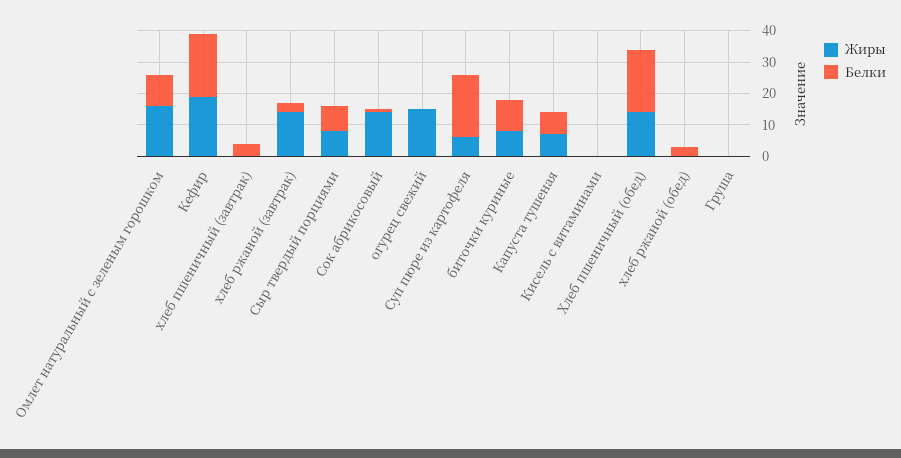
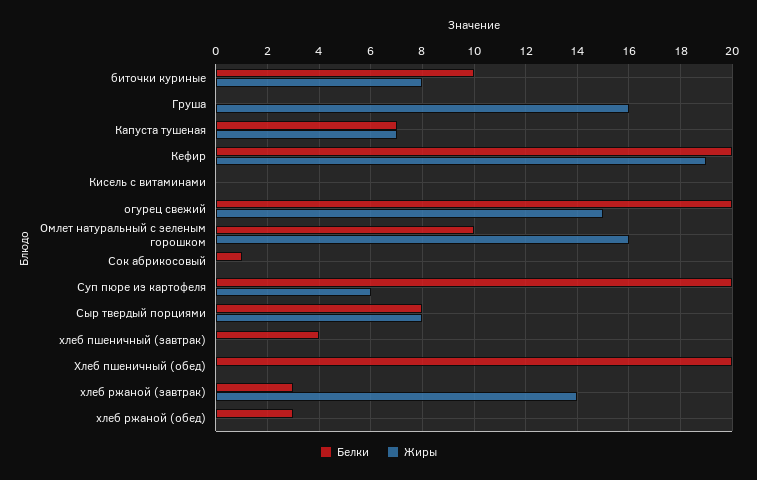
  {
    "Жиры": {
      "Омлет натуральный с зеленым горошком": 16,
      "Кефир": 19,
      "хлеб пшеничный (завтрак)": 0,
      "хлеб ржаной (завтрак)": 14,
      "Сыр твердый порциями": 8,
-     "Сок абрикосовый": 15,
+     "Сок абрикосовый": 0,
      "огурец свежий": 15,
      "Суп пюре из картофеля": 6,
      "биточки куриные": 8,
      "Капуста тушеная": 7,
      "Кисель с витаминами": 0,
-     "Хлеб пшеничный (обед)": 15,
+     "Хлеб пшеничный (обед)": 0,
      "хлеб ржаной (обед)": 0,
-     "Груша": 0
+     "Груша": 16
    },
    "Белки": {
      "Омлет натуральный с зеленым горошком": 10,
      "Кефир": 20,
      "хлеб пшеничный (завтрак)": 4,
      "хлеб ржаной (завтрак)": 3,
      "Сыр твердый порциями": 8,
      "Сок абрикосовый": 1,
-     "огурец свежий": 0,
+     "огурец свежий": 20,
      "Суп пюре из картофеля": 20,
      "биточки куриные": 10,
      "Капуста тушеная": 7,
      "Кисель с витаминами": 0,
      "Хлеб пшеничный (обед)": 20,
      "хлеб ржаной (обед)": 3,
      "Груша": 0
    }
  }

